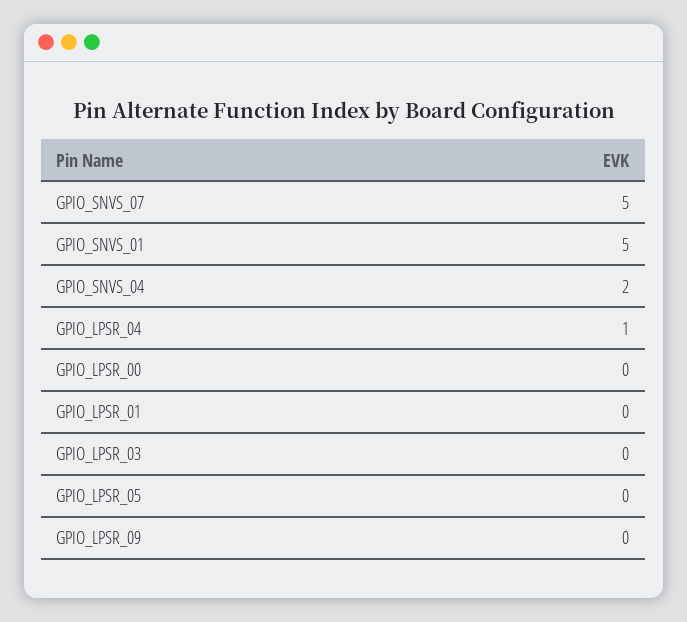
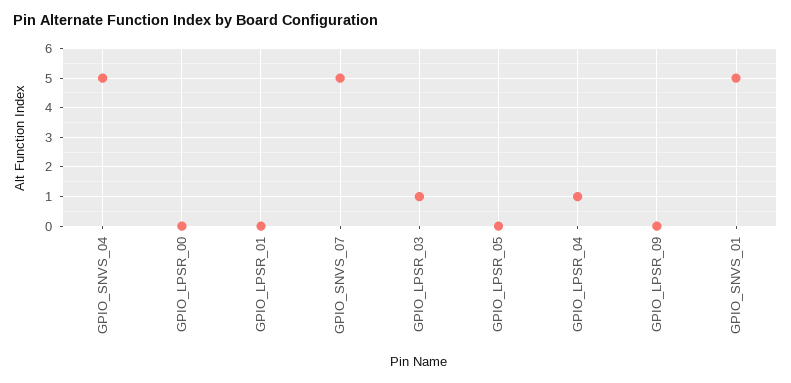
  {
    "GPIO_SNVS_07": 5,
    "GPIO_SNVS_01": 5,
-   "GPIO_SNVS_04": 2,
+   "GPIO_SNVS_04": 5,
    "GPIO_LPSR_04": 1,
    "GPIO_LPSR_00": 0,
    "GPIO_LPSR_01": 0,
-   "GPIO_LPSR_03": 0,
+   "GPIO_LPSR_03": 1,
    "GPIO_LPSR_05": 0,
    "GPIO_LPSR_09": 0
  }

